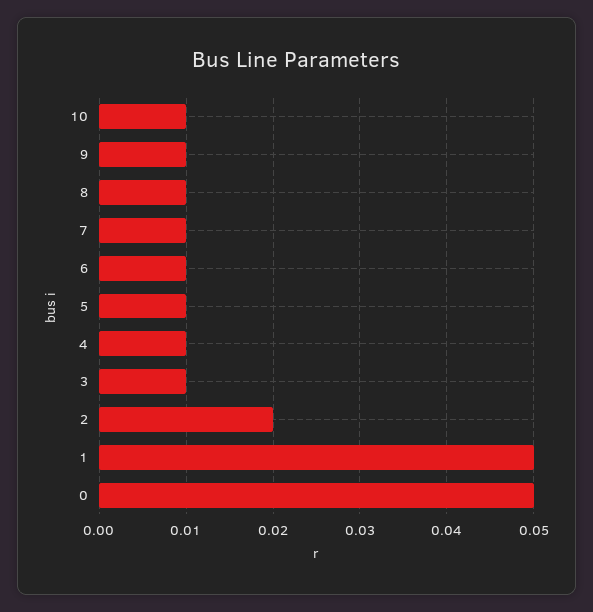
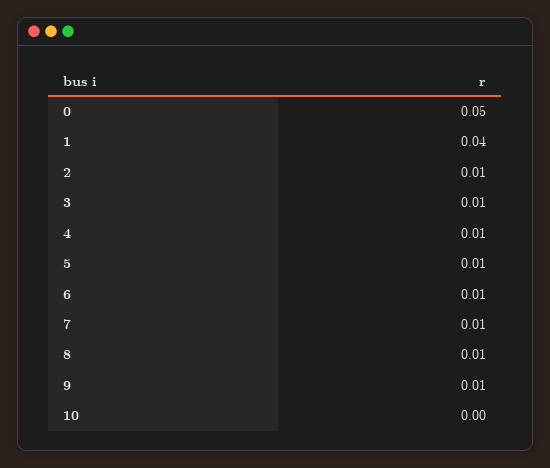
  {
-   "10": 0.01,
+   "10": 0,
    "9": 0.01,
    "8": 0.01,
    "7": 0.01,
    "6": 0.01,
    "5": 0.01,
    "4": 0.01,
    "3": 0.01,
-   "2": 0.02,
+   "2": 0.01,
-   "1": 0.05,
+   "1": 0.04,
    "0": 0.05
  }

